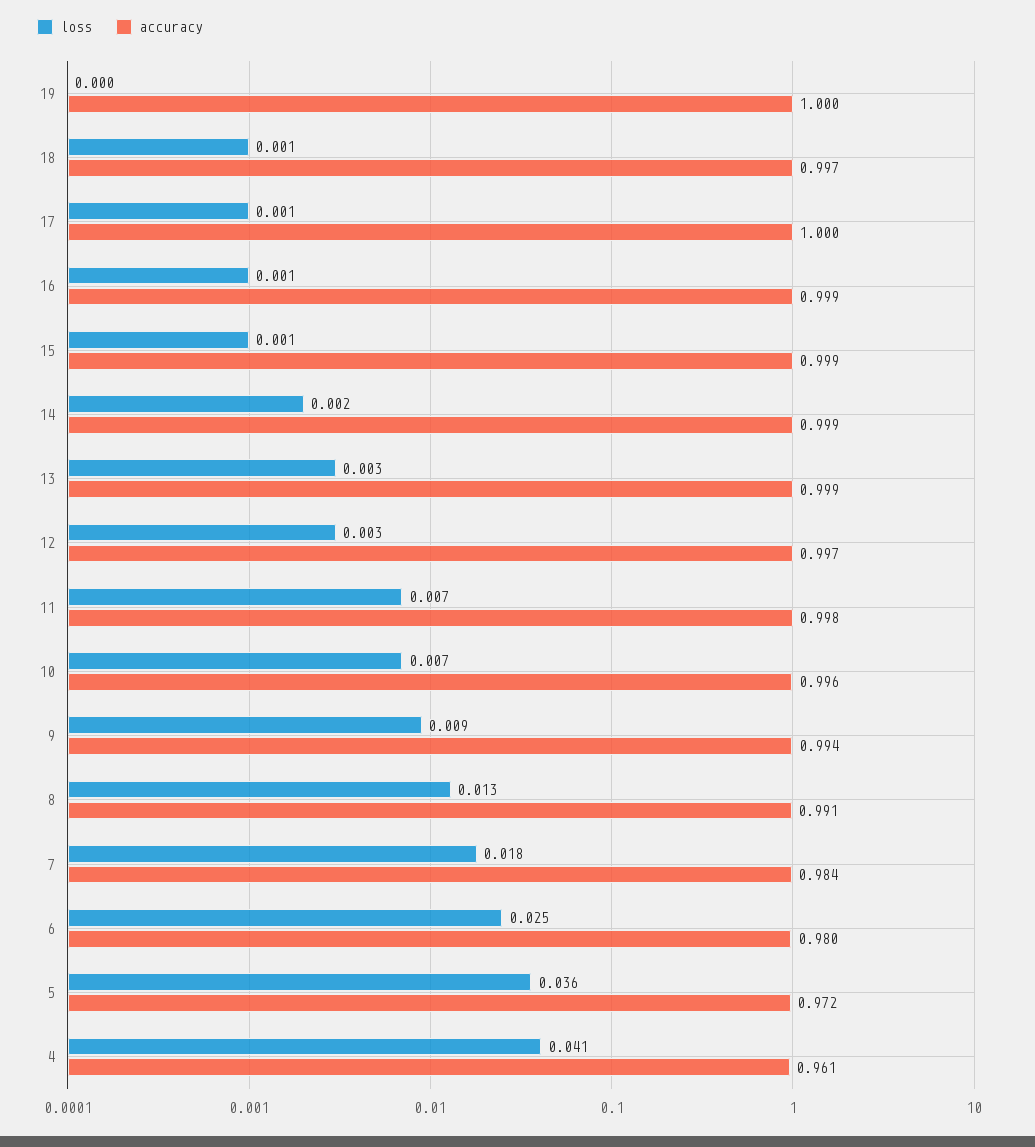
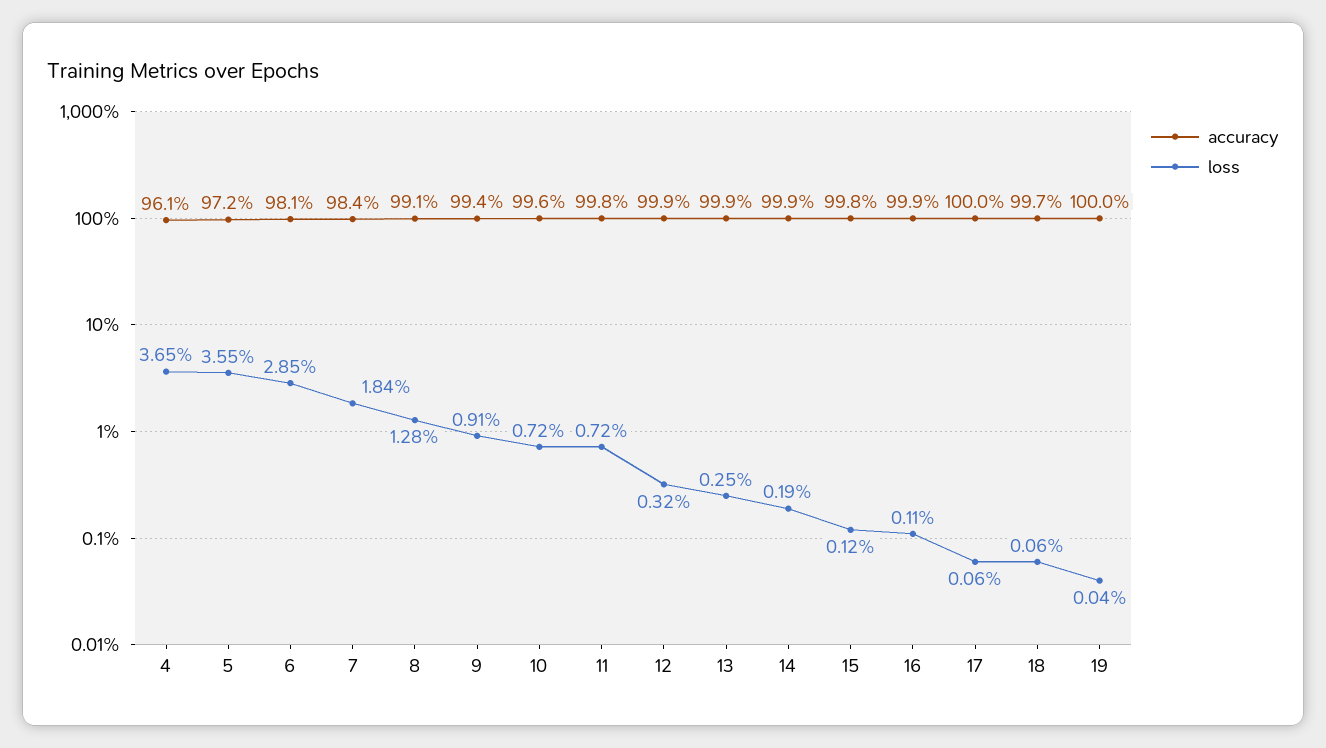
  {
    "loss": {
      "19": 0.0004,
      "18": 0.0006,
      "17": 0.0006,
      "16": 0.0011,
      "15": 0.0012,
      "14": 0.0019,
      "13": 0.0025,
      "12": 0.0032,
      "11": 0.0072,
      "10": 0.0072,
      "9": 0.0091,
      "8": 0.0128,
      "7": 0.0184,
-     "6": 0.025,
+     "6": 0.0285,
      "5": 0.0355,
-     "4": 0.041
+     "4": 0.0365
    },
    "accuracy": {
      "19": 1,
      "18": 0.997,
      "17": 1,
      "16": 0.999,
-     "15": 0.999,
+     "15": 0.998,
      "14": 0.999,
      "13": 0.999,
-     "12": 0.997,
+     "12": 0.999,
      "11": 0.998,
      "10": 0.996,
      "9": 0.994,
      "8": 0.991,
      "7": 0.984,
-     "6": 0.98,
+     "6": 0.981,
      "5": 0.972,
      "4": 0.961
    }
  }

